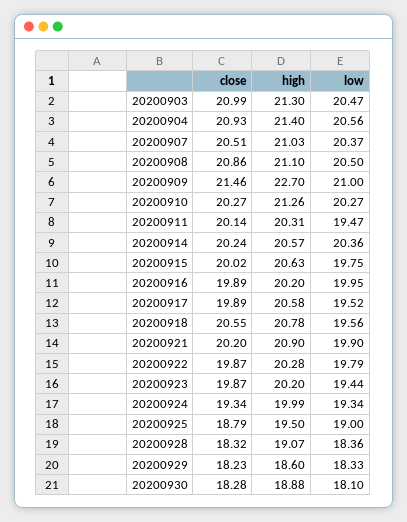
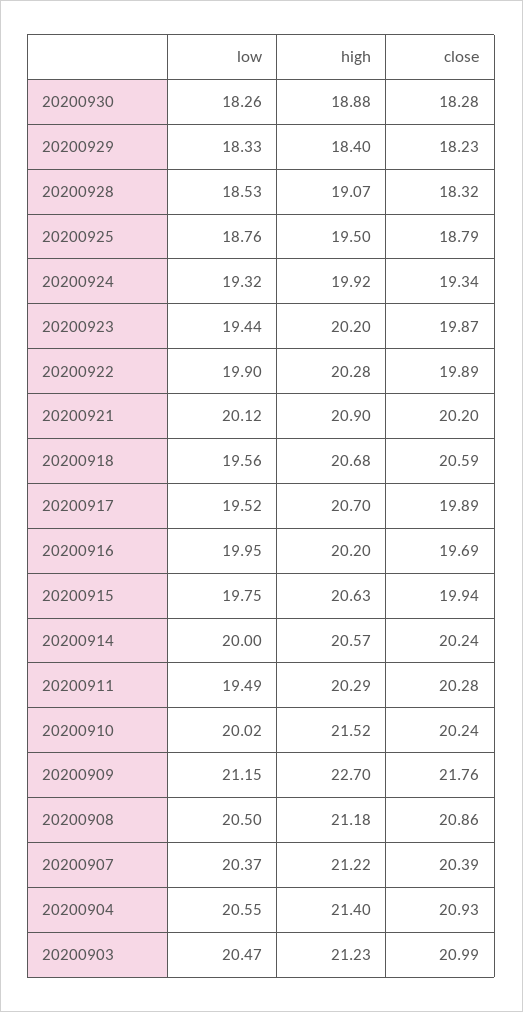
  {
    "close": {
      "20200903": 20.99,
      "20200904": 20.93,
-     "20200907": 20.51,
+     "20200907": 20.39,
      "20200908": 20.86,
-     "20200909": 21.46,
+     "20200909": 21.76,
-     "20200910": 20.27,
+     "20200910": 20.24,
-     "20200911": 20.14,
+     "20200911": 20.28,
      "20200914": 20.24,
-     "20200915": 20.02,
+     "20200915": 19.94,
-     "20200916": 19.89,
+     "20200916": 19.69,
      "20200917": 19.89,
-     "20200918": 20.55,
+     "20200918": 20.59,
      "20200921": 20.2,
-     "20200922": 19.87,
+     "20200922": 19.89,
      "20200923": 19.87,
      "20200924": 19.34,
      "20200925": 18.79,
      "20200928": 18.32,
      "20200929": 18.23,
      "20200930": 18.28
    },
    "high": {
-     "20200903": 21.3,
+     "20200903": 21.23,
      "20200904": 21.4,
-     "20200907": 21.03,
+     "20200907": 21.22,
-     "20200908": 21.1,
+     "20200908": 21.18,
      "20200909": 22.7,
-     "20200910": 21.26,
+     "20200910": 21.52,
-     "20200911": 20.31,
+     "20200911": 20.29,
      "20200914": 20.57,
      "20200915": 20.63,
      "20200916": 20.2,
-     "20200917": 20.58,
+     "20200917": 20.7,
-     "20200918": 20.78,
+     "20200918": 20.68,
      "20200921": 20.9,
      "20200922": 20.28,
      "20200923": 20.2,
-     "20200924": 19.99,
+     "20200924": 19.92,
      "20200925": 19.5,
      "20200928": 19.07,
-     "20200929": 18.6,
+     "20200929": 18.4,
      "20200930": 18.88
    },
    "low": {
      "20200903": 20.47,
-     "20200904": 20.56,
+     "20200904": 20.55,
      "20200907": 20.37,
      "20200908": 20.5,
-     "20200909": 21,
+     "20200909": 21.15,
-     "20200910": 20.27,
+     "20200910": 20.02,
-     "20200911": 19.47,
+     "20200911": 19.49,
-     "20200914": 20.36,
+     "20200914": 20,
      "20200915": 19.75,
      "20200916": 19.95,
      "20200917": 19.52,
      "20200918": 19.56,
-     "20200921": 19.9,
+     "20200921": 20.12,
-     "20200922": 19.79,
+     "20200922": 19.9,
      "20200923": 19.44,
-     "20200924": 19.34,
+     "20200924": 19.32,
-     "20200925": 19,
+     "20200925": 18.76,
-     "20200928": 18.36,
+     "20200928": 18.53,
      "20200929": 18.33,
-     "20200930": 18.1
+     "20200930": 18.26
    }
  }

